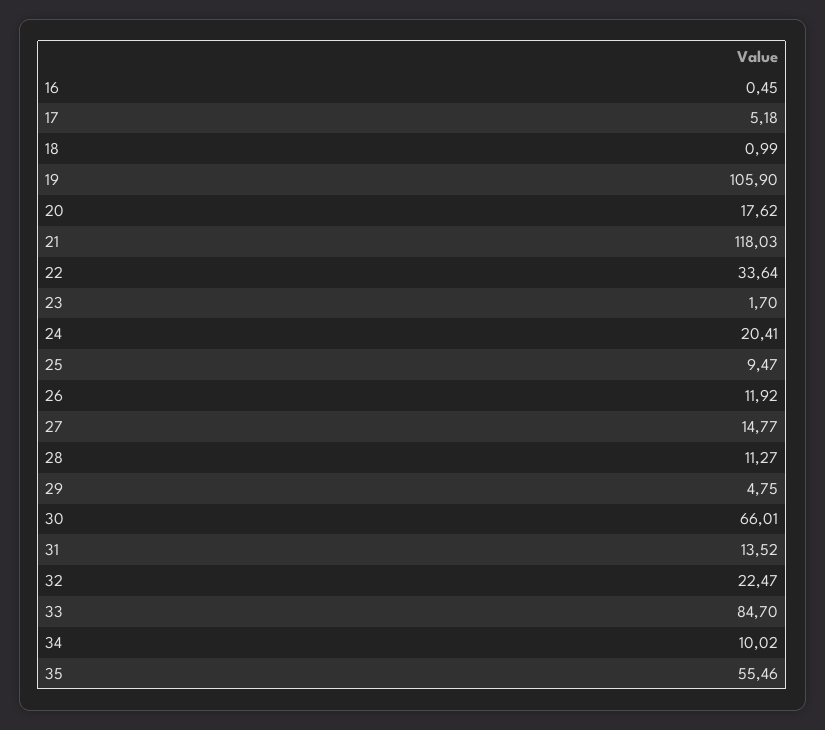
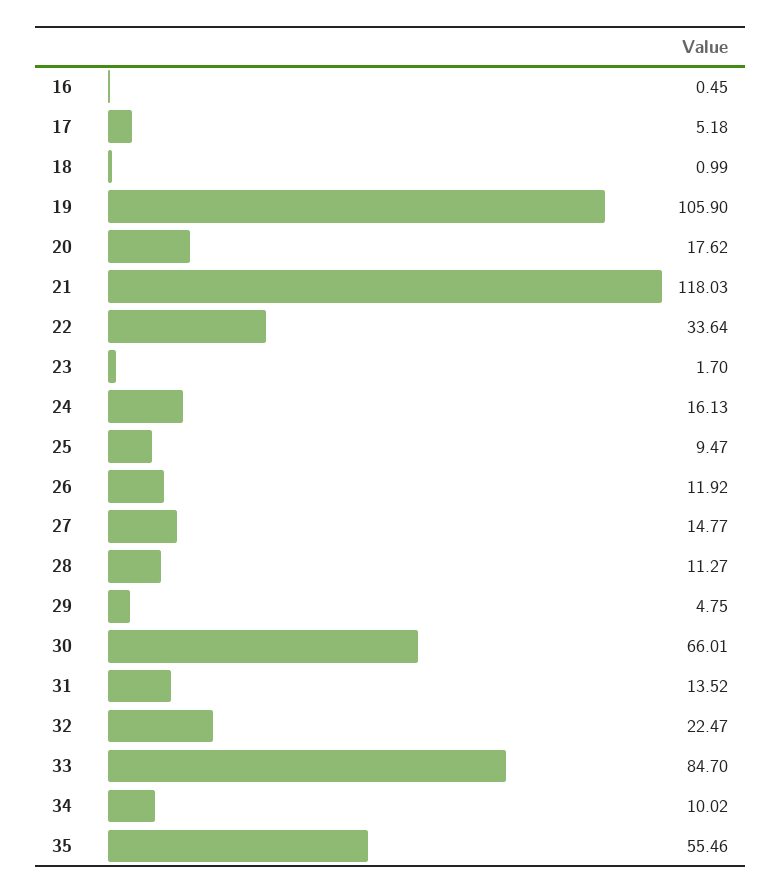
  {
    "16": 0.45,
    "17": 5.18,
    "18": 0.99,
    "19": 105.9,
    "20": 17.62,
    "21": 118.03,
    "22": 33.64,
    "23": 1.7,
-   "24": 20.41,
+   "24": 16.13,
    "25": 9.47,
    "26": 11.92,
    "27": 14.77,
    "28": 11.27,
    "29": 4.75,
    "30": 66.01,
    "31": 13.52,
    "32": 22.47,
    "33": 84.7,
    "34": 10.02,
    "35": 55.46
  }

